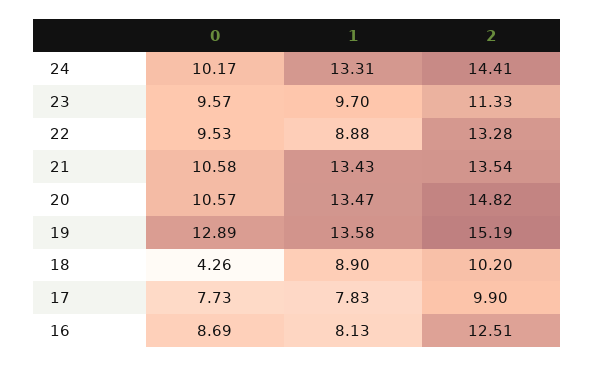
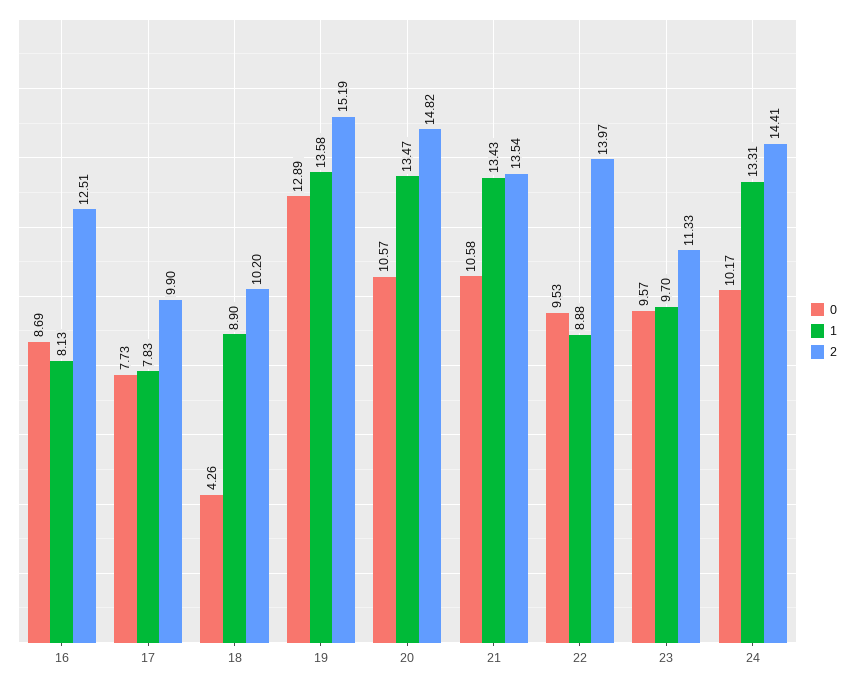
  {
    "0": {
      "24": 10.17,
      "23": 9.57,
      "22": 9.53,
      "21": 10.58,
      "20": 10.57,
      "19": 12.89,
      "18": 4.26,
      "17": 7.73,
      "16": 8.69
    },
    "1": {
      "24": 13.31,
      "23": 9.7,
      "22": 8.88,
      "21": 13.43,
      "20": 13.47,
      "19": 13.58,
      "18": 8.9,
      "17": 7.83,
      "16": 8.13
    },
    "2": {
      "24": 14.41,
      "23": 11.33,
-     "22": 13.28,
+     "22": 13.97,
      "21": 13.54,
      "20": 14.82,
      "19": 15.19,
      "18": 10.2,
      "17": 9.9,
      "16": 12.51
    }
  }

